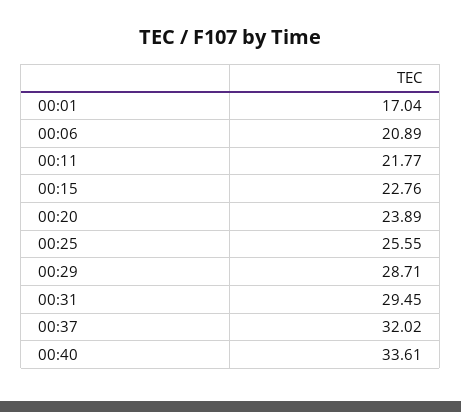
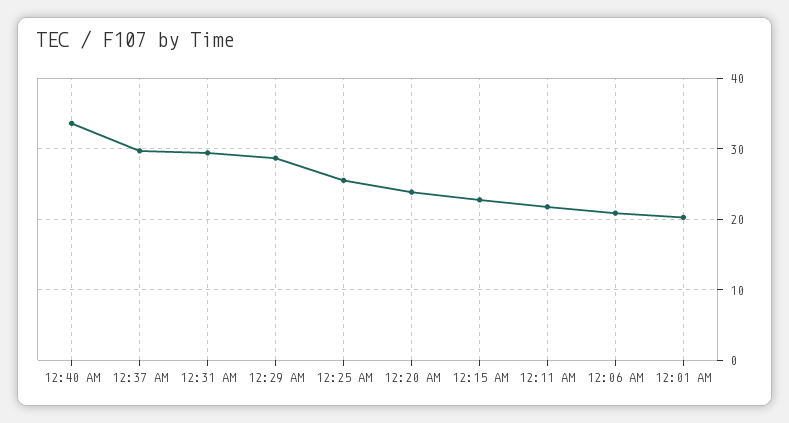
  {
-   "00:01": 17.04,
+   "00:01": 20,
    "00:06": 20.89,
    "00:11": 21.77,
    "00:15": 22.76,
    "00:20": 23.89,
    "00:25": 25.55,
    "00:29": 28.71,
    "00:31": 29.45,
-   "00:37": 32.02,
+   "00:37": 30,
    "00:40": 33.61
  }

